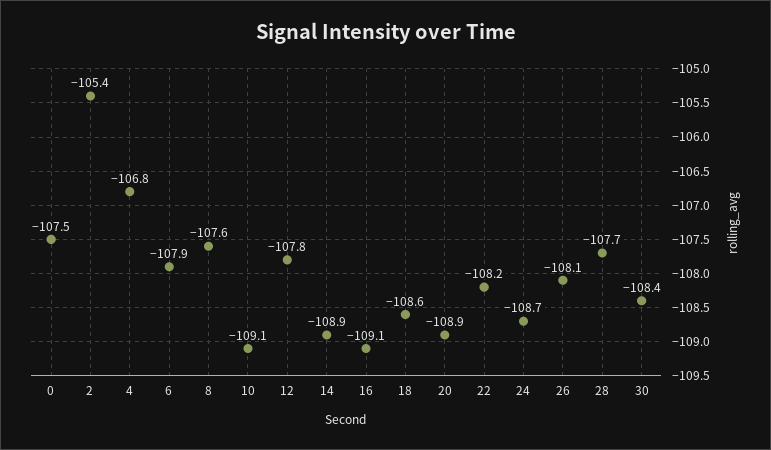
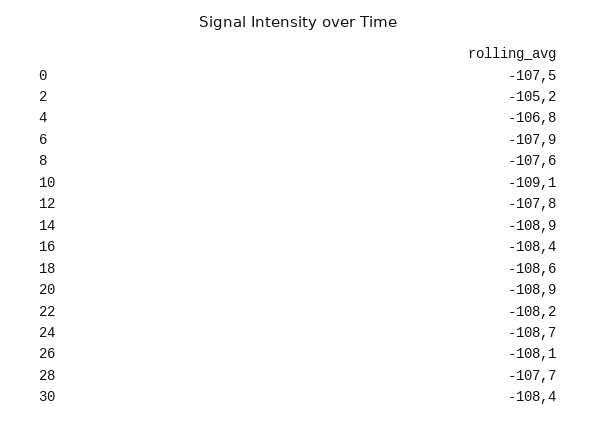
  {
    "0": -107.5,
-   "2": -105.4,
+   "2": -105.2,
    "4": -106.8,
    "6": -107.9,
    "8": -107.6,
    "10": -109.1,
    "12": -107.8,
    "14": -108.9,
-   "16": -109.1,
+   "16": -108.4,
    "18": -108.6,
    "20": -108.9,
    "22": -108.2,
    "24": -108.7,
    "26": -108.1,
    "28": -107.7,
    "30": -108.4
  }

